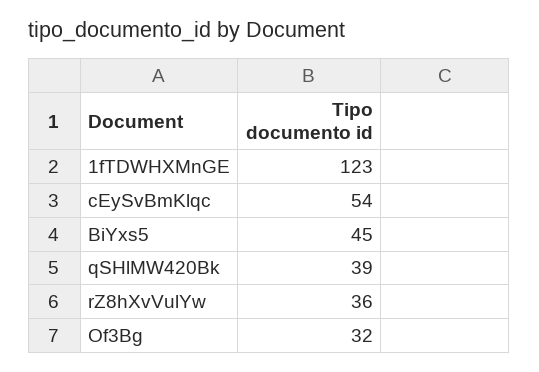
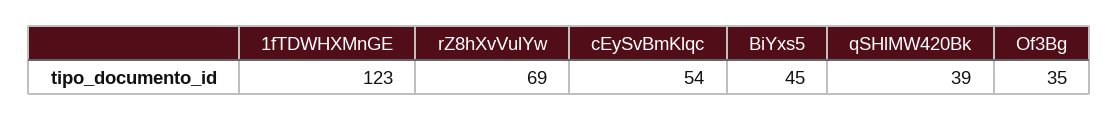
  {
    "1fTDWHXMnGE": 123,
    "cEySvBmKlqc": 54,
    "BiYxs5": 45,
    "qSHlMW420Bk": 39,
-   "rZ8hXvVulYw": 36,
+   "rZ8hXvVulYw": 69,
-   "Of3Bg": 32
+   "Of3Bg": 35
  }

